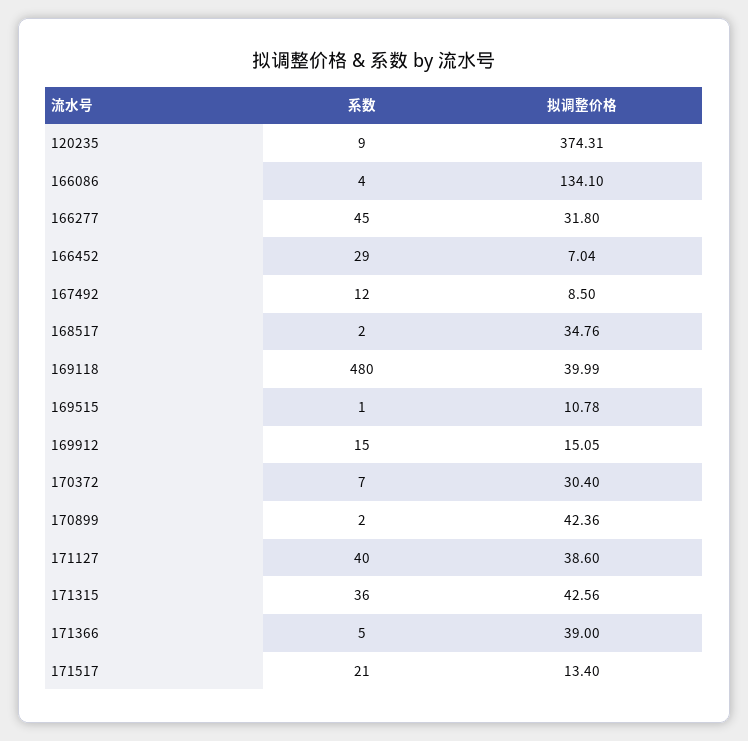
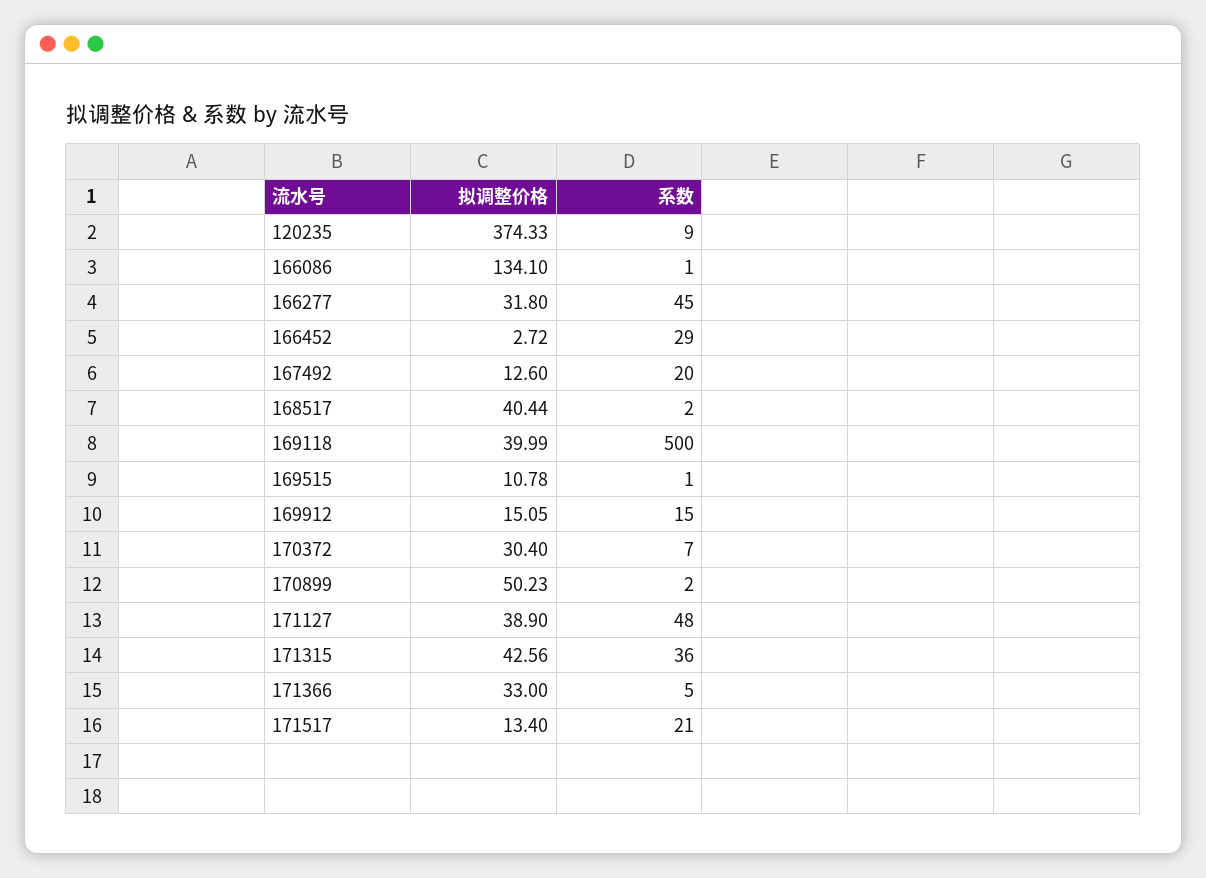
  {
    "系数": {
      "120235": 9,
-     "166086": 4,
+     "166086": 1,
      "166277": 45,
      "166452": 29,
-     "167492": 12,
+     "167492": 20,
      "168517": 2,
-     "169118": 480,
+     "169118": 500,
      "169515": 1,
      "169912": 15,
      "170372": 7,
      "170899": 2,
-     "171127": 40,
+     "171127": 48,
      "171315": 36,
      "171366": 5,
      "171517": 21
    },
    "拟调整价格": {
-     "120235": 374.31,
+     "120235": 374.33,
      "166086": 134.1,
      "166277": 31.8,
-     "166452": 7.04,
+     "166452": 2.72,
-     "167492": 8.5,
+     "167492": 12.6,
-     "168517": 34.76,
+     "168517": 40.44,
      "169118": 39.99,
      "169515": 10.78,
      "169912": 15.05,
      "170372": 30.4,
-     "170899": 42.36,
+     "170899": 50.23,
-     "171127": 38.6,
+     "171127": 38.9,
      "171315": 42.56,
-     "171366": 39,
+     "171366": 33,
      "171517": 13.4
    }
  }

